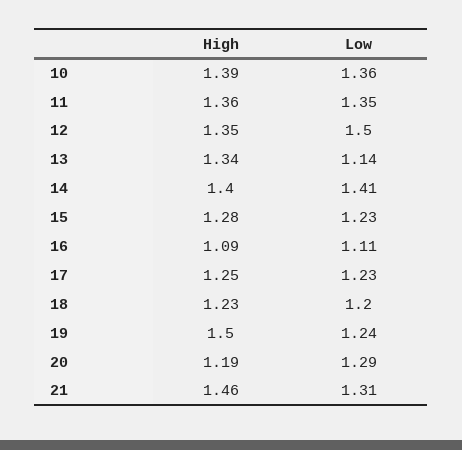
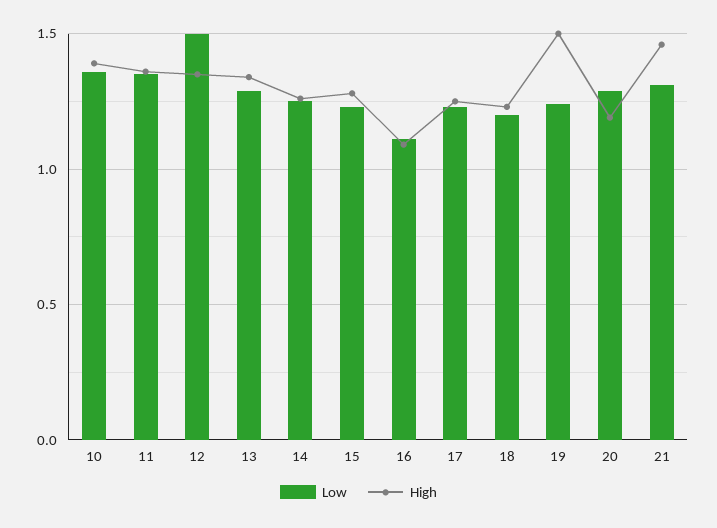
  {
    "High": {
      "10": 1.39,
      "11": 1.36,
      "12": 1.35,
      "13": 1.34,
-     "14": 1.4,
+     "14": 1.25,
      "15": 1.28,
      "16": 1.09,
      "17": 1.25,
      "18": 1.23,
      "19": 1.5,
      "20": 1.19,
      "21": 1.46
    },
    "Low": {
      "10": 1.36,
      "11": 1.35,
      "12": 1.5,
-     "13": 1.14,
+     "13": 1.3,
-     "14": 1.41,
+     "14": 1.25,
      "15": 1.23,
      "16": 1.11,
      "17": 1.23,
      "18": 1.2,
      "19": 1.24,
      "20": 1.29,
      "21": 1.31
    }
  }

